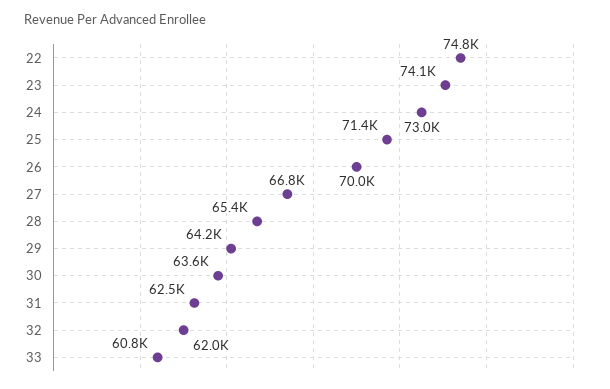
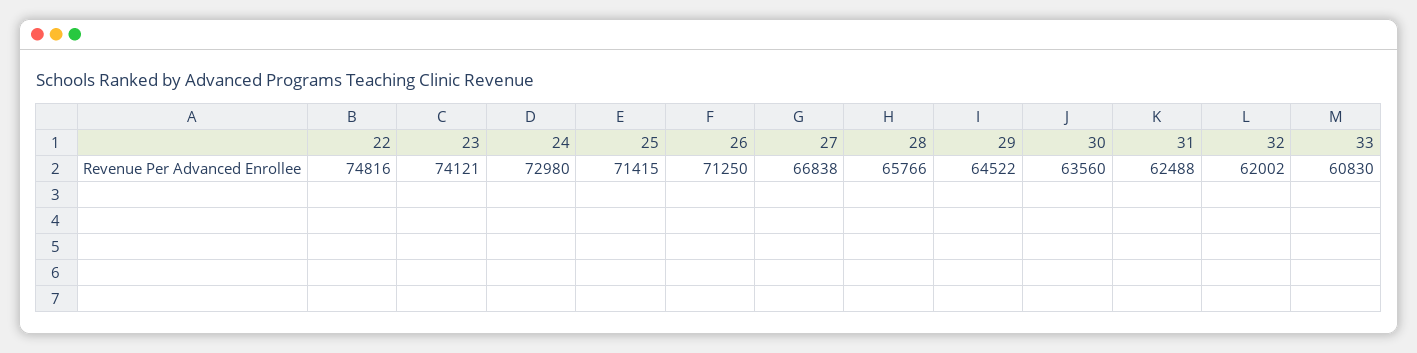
  {
    "22": 74816,
    "23": 74121,
    "24": 72980,
    "25": 71415,
-   "26": 70000,
+   "26": 71250,
    "27": 66838,
-   "28": 65400,
+   "28": 65766,
-   "29": 64200,
+   "29": 64522,
    "30": 63560,
    "31": 62488,
    "32": 62002,
    "33": 60830
  }

